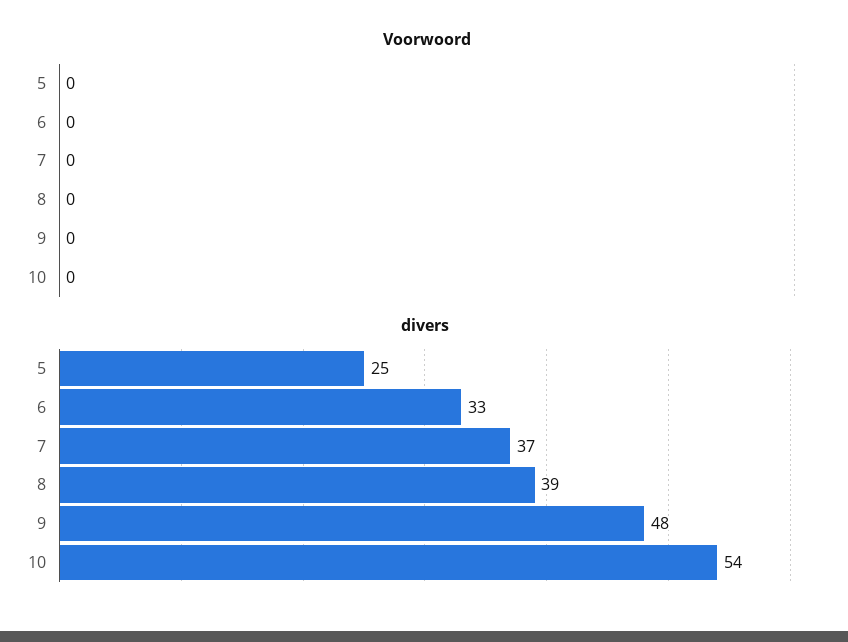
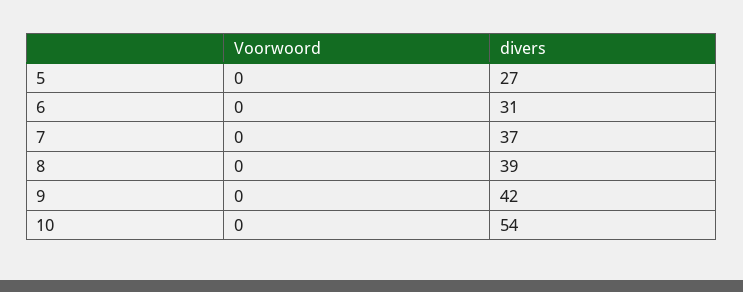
  {
    "Voorwoord": {
      "5": 0,
      "6": 0,
      "7": 0,
      "8": 0,
      "9": 0,
      "10": 0
    },
    "divers": {
-     "5": 25,
+     "5": 27,
-     "6": 33,
+     "6": 31,
      "7": 37,
      "8": 39,
-     "9": 48,
+     "9": 42,
      "10": 54
    }
  }

